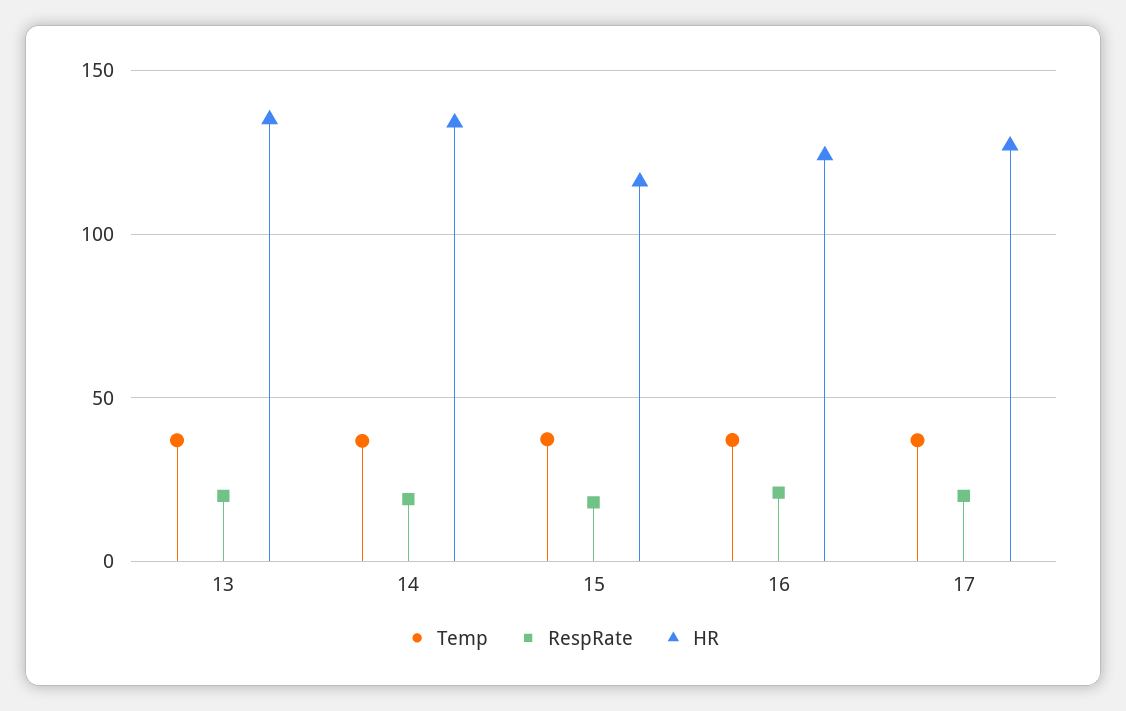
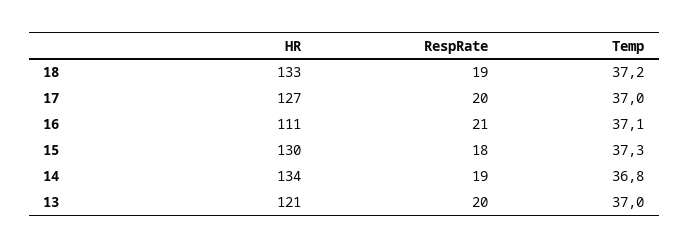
  {
    "Temp": {
      "13": 37,
      "14": 36.8,
      "15": 37.3,
      "16": 37.1,
-     "17": 37
+     "17": 37,
+     "18": 37.2
    },
    "RespRate": {
      "13": 20,
      "14": 19,
      "15": 18,
      "16": 21,
-     "17": 20
+     "17": 20,
+     "18": 19
    },
    "HR": {
-     "13": 135,
+     "13": 121,
      "14": 134,
-     "15": 115,
+     "15": 130,
-     "16": 125,
+     "16": 111,
-     "17": 127
+     "17": 127,
+     "18": 133
    }
  }

